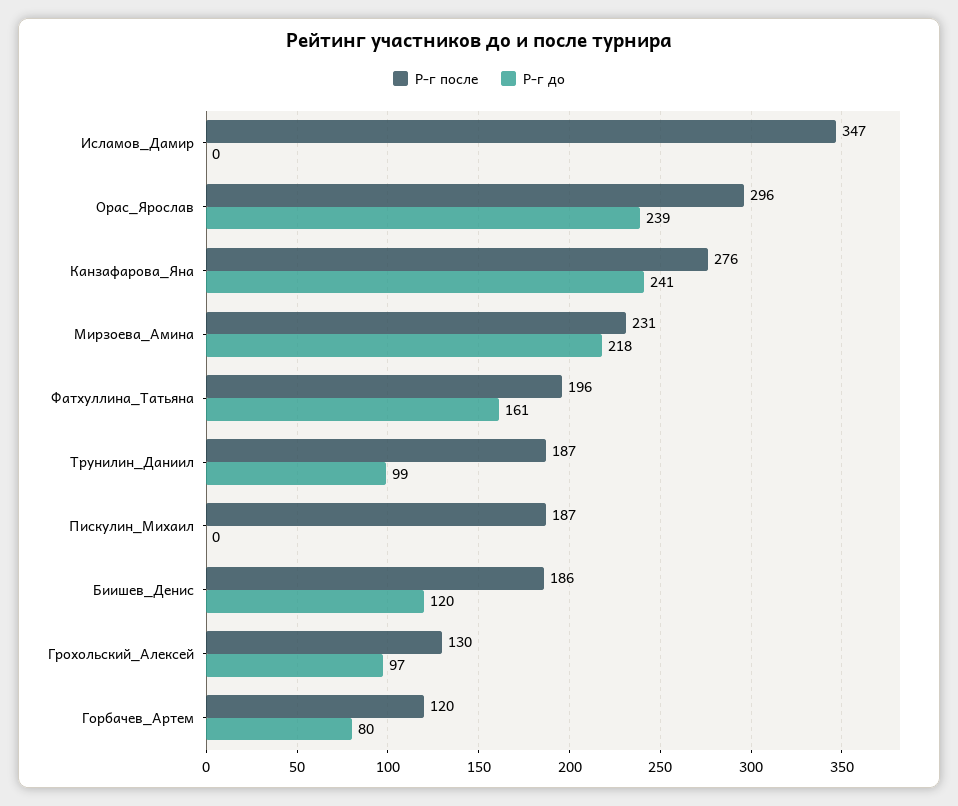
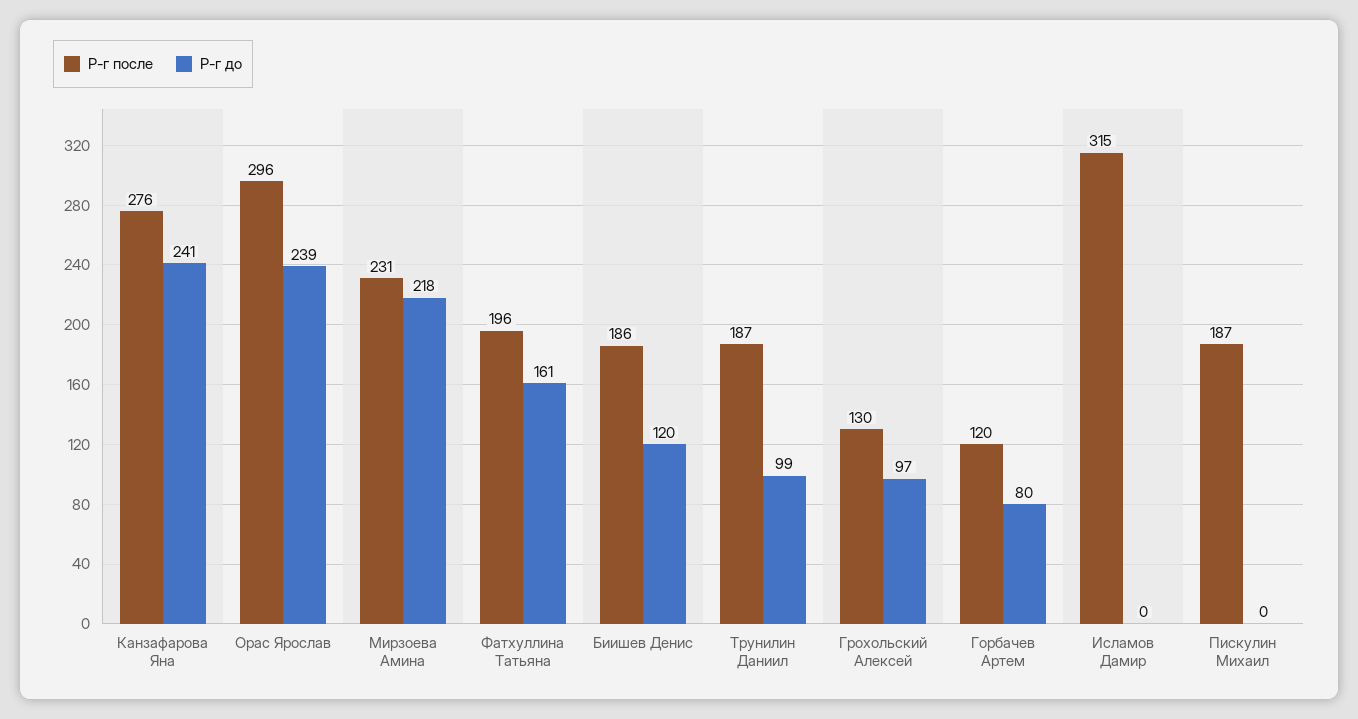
  {
    "Р-г после": {
-     "Исламов_Дамир": 347,
+     "Исламов_Дамир": 315,
      "Орас_Ярослав": 296,
      "Канзафарова_Яна": 276,
      "Мирзоева_Амина": 231,
      "Фатхуллина_Татьяна": 196,
      "Трунилин_Даниил": 187,
      "Пискулин_Михаил": 187,
      "Биишев_Денис": 186,
      "Грохольский_Алексей": 130,
      "Горбачев_Артем": 120
    },
    "Р-г до": {
      "Исламов_Дамир": 0,
      "Орас_Ярослав": 239,
      "Канзафарова_Яна": 241,
      "Мирзоева_Амина": 218,
      "Фатхуллина_Татьяна": 161,
      "Трунилин_Даниил": 99,
      "Пискулин_Михаил": 0,
      "Биишев_Денис": 120,
      "Грохольский_Алексей": 97,
      "Горбачев_Артем": 80
    }
  }

